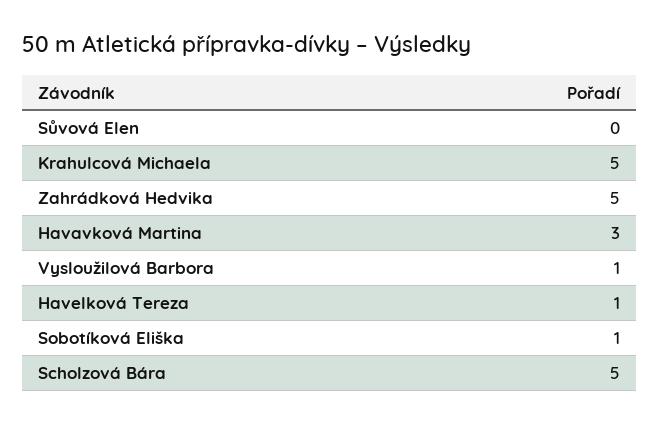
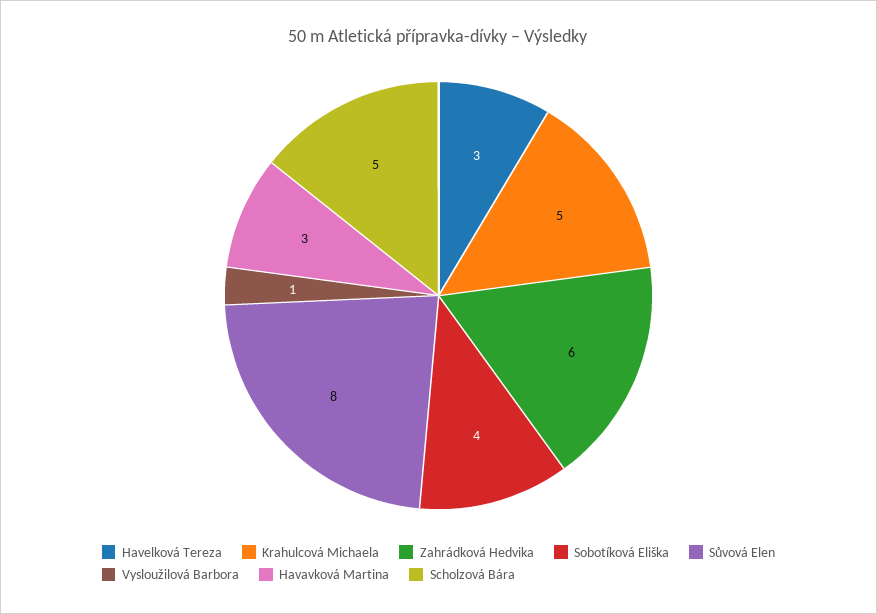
  {
-   "Sůvová Elen": 0,
+   "Sůvová Elen": 8,
    "Krahulcová Michaela": 5,
-   "Zahrádková Hedvika": 5,
+   "Zahrádková Hedvika": 6,
    "Havavková Martina": 3,
    "Vysloužilová Barbora": 1,
-   "Havelková Tereza": 1,
+   "Havelková Tereza": 3,
-   "Sobotíková Eliška": 1,
+   "Sobotíková Eliška": 4,
    "Scholzová Bára": 5
  }

